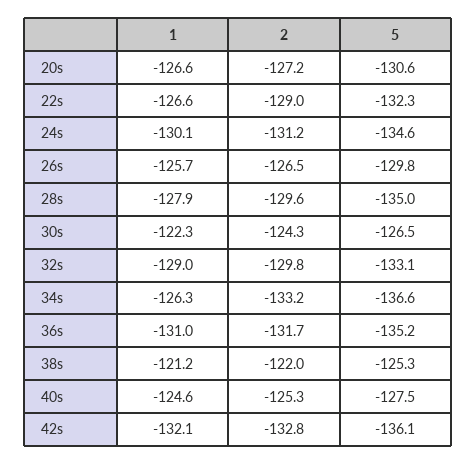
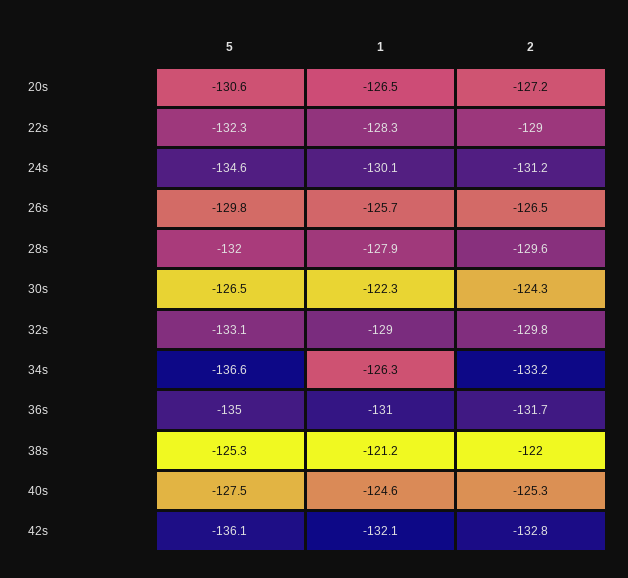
  {
    "1": {
-     "20s": -126.6,
+     "20s": -126.5,
-     "22s": -126.6,
+     "22s": -128.3,
      "24s": -130.1,
      "26s": -125.7,
      "28s": -127.9,
      "30s": -122.3,
      "32s": -129,
      "34s": -126.3,
      "36s": -131,
      "38s": -121.2,
      "40s": -124.6,
      "42s": -132.1
    },
    "2": {
      "20s": -127.2,
      "22s": -129,
      "24s": -131.2,
      "26s": -126.5,
      "28s": -129.6,
      "30s": -124.3,
      "32s": -129.8,
      "34s": -133.2,
      "36s": -131.7,
      "38s": -122,
      "40s": -125.3,
      "42s": -132.8
    },
    "5": {
      "20s": -130.6,
      "22s": -132.3,
      "24s": -134.6,
      "26s": -129.8,
-     "28s": -135,
+     "28s": -132,
      "30s": -126.5,
      "32s": -133.1,
      "34s": -136.6,
-     "36s": -135.2,
+     "36s": -135,
      "38s": -125.3,
      "40s": -127.5,
      "42s": -136.1
    }
  }

